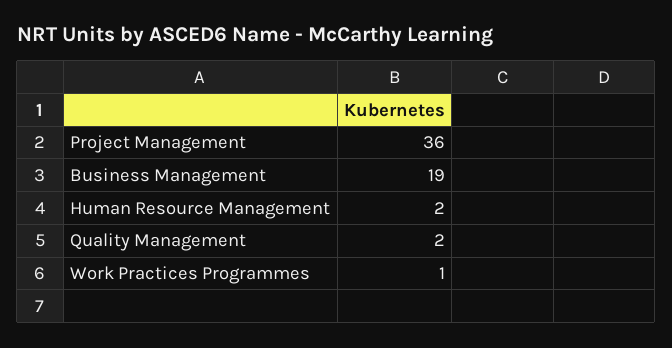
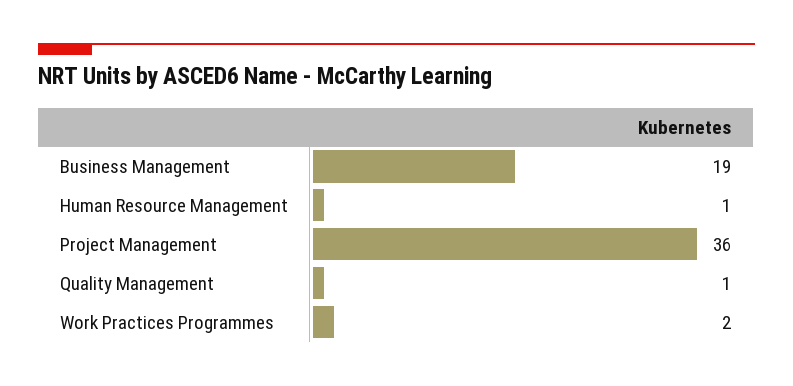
  {
    "Project Management": 36,
    "Business Management": 19,
-   "Human Resource Management": 2,
+   "Human Resource Management": 1,
-   "Quality Management": 2,
+   "Quality Management": 1,
-   "Work Practices Programmes": 1
+   "Work Practices Programmes": 2
  }

